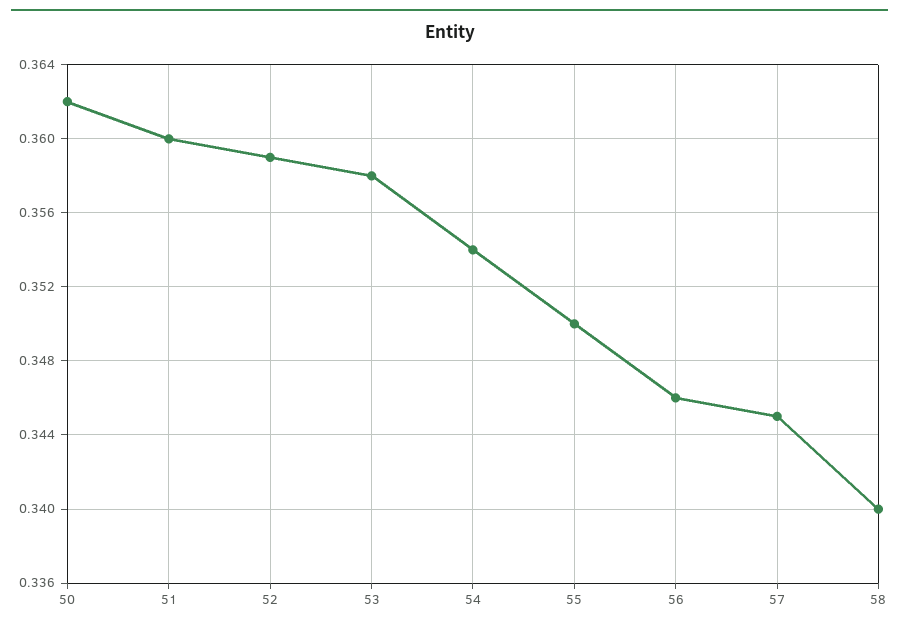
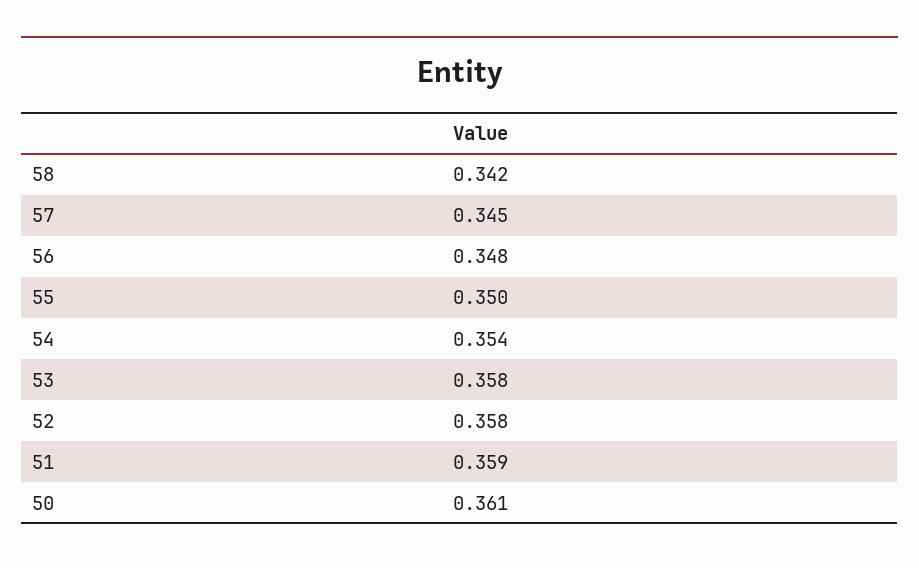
  {
-   "50": 0.362,
+   "50": 0.361,
-   "51": 0.36,
+   "51": 0.359,
-   "52": 0.359,
+   "52": 0.358,
    "53": 0.358,
    "54": 0.354,
    "55": 0.35,
-   "56": 0.346,
+   "56": 0.348,
    "57": 0.345,
-   "58": 0.34
+   "58": 0.342
  }

